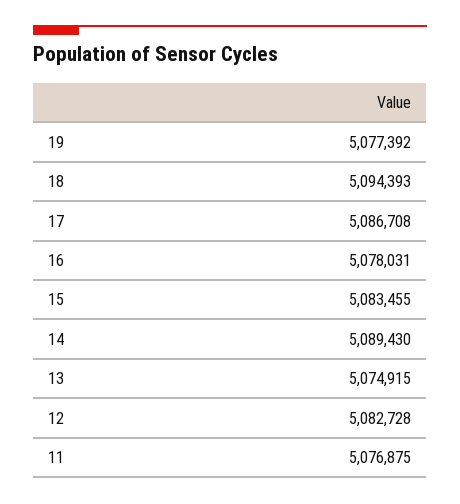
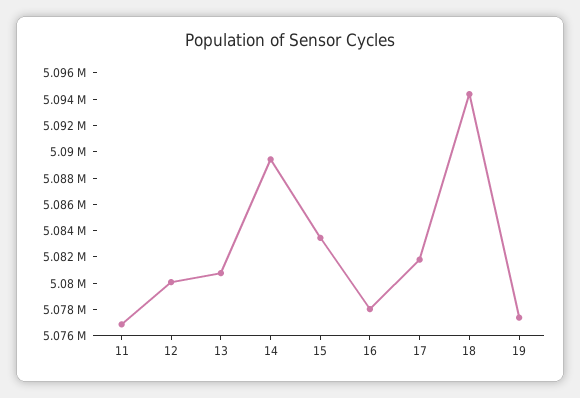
  {
    "19": 5077392,
    "18": 5094393,
-   "17": 5086708,
+   "17": 5082000,
    "16": 5078031,
    "15": 5083455,
    "14": 5089430,
-   "13": 5074915,
+   "13": 5081000,
-   "12": 5082728,
+   "12": 5080000,
    "11": 5076875
  }

